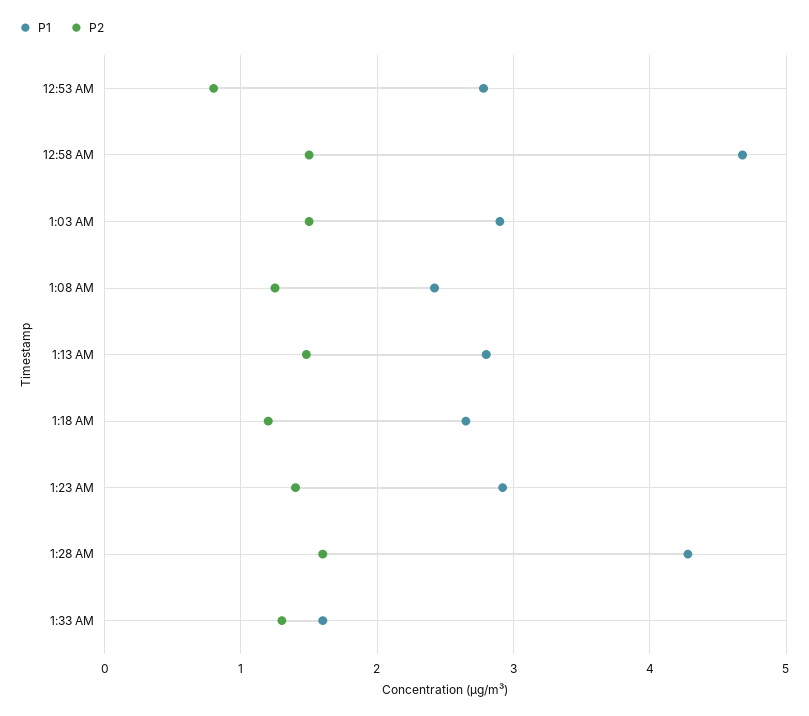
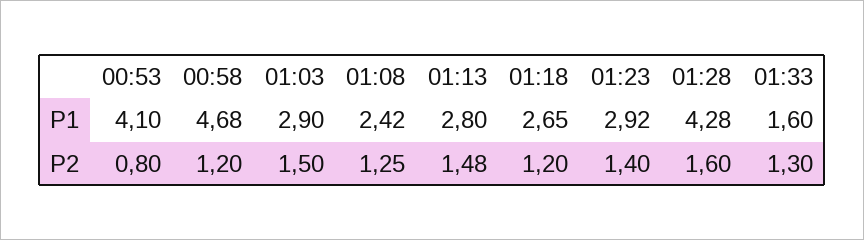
  {
    "P1": {
-     "12:53 AM": 2.8,
+     "12:53 AM": 4.1,
      "12:58 AM": 4.68,
      "1:03 AM": 2.9,
      "1:08 AM": 2.42,
      "1:13 AM": 2.8,
      "1:18 AM": 2.65,
      "1:23 AM": 2.92,
      "1:28 AM": 4.28,
      "1:33 AM": 1.6
    },
    "P2": {
      "12:53 AM": 0.8,
-     "12:58 AM": 1.5,
+     "12:58 AM": 1.2,
      "1:03 AM": 1.5,
      "1:08 AM": 1.25,
      "1:13 AM": 1.48,
      "1:18 AM": 1.2,
      "1:23 AM": 1.4,
      "1:28 AM": 1.6,
      "1:33 AM": 1.3
    }
  }

